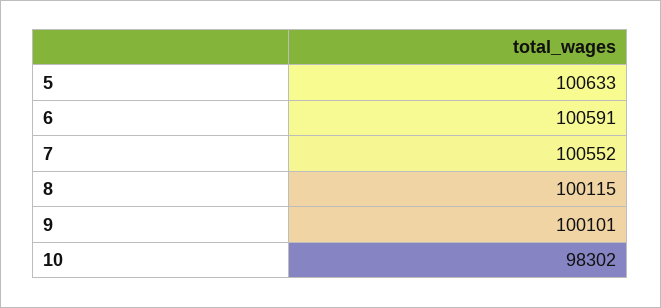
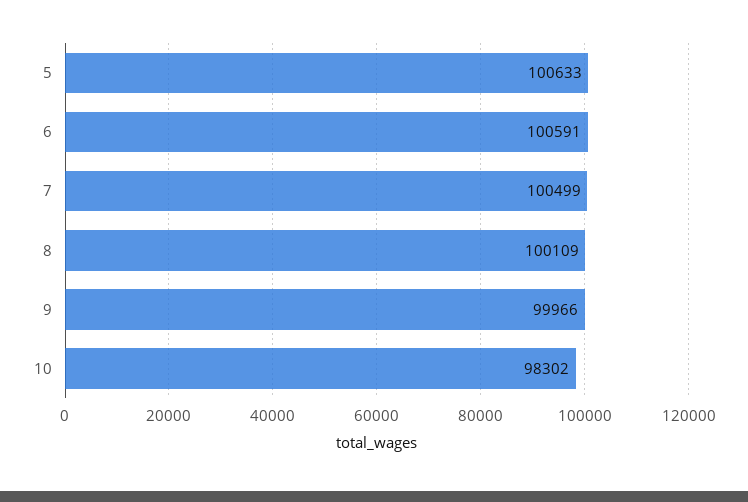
  {
    "5": 100633,
    "6": 100591,
-   "7": 100552,
+   "7": 100499,
-   "8": 100115,
+   "8": 100109,
-   "9": 100101,
+   "9": 99966,
    "10": 98302
  }

